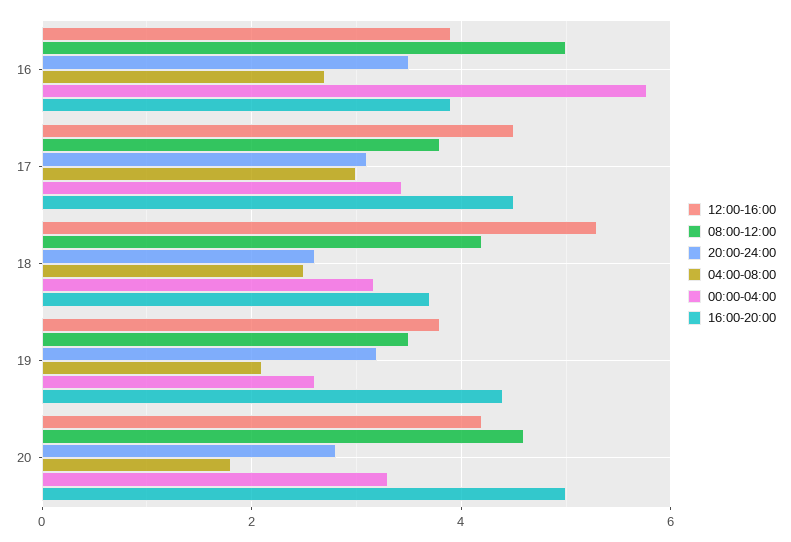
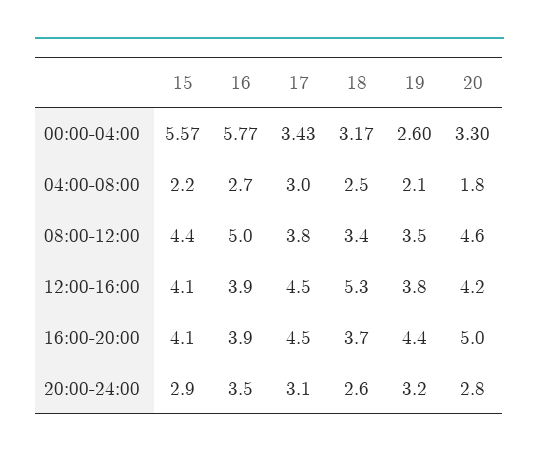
  {
    "12:00-16:00": {
      "16": 3.9,
      "17": 4.5,
      "18": 5.3,
      "19": 3.8,
-     "20": 4.2
+     "20": 4.2,
+     "15": 4.1
    },
    "08:00-12:00": {
      "16": 5,
      "17": 3.8,
-     "18": 4.2,
+     "18": 3.4,
      "19": 3.5,
-     "20": 4.6
+     "20": 4.6,
+     "15": 4.4
    },
    "20:00-24:00": {
      "16": 3.5,
      "17": 3.1,
      "18": 2.6,
      "19": 3.2,
-     "20": 2.8
+     "20": 2.8,
+     "15": 2.9
    },
    "04:00-08:00": {
      "16": 2.7,
      "17": 3,
      "18": 2.5,
      "19": 2.1,
-     "20": 1.8
+     "20": 1.8,
+     "15": 2.2
    },
    "00:00-04:00": {
      "16": 5.77,
      "17": 3.43,
      "18": 3.17,
      "19": 2.6,
-     "20": 3.3
+     "20": 3.3,
+     "15": 5.57
    },
    "16:00-20:00": {
      "16": 3.9,
      "17": 4.5,
      "18": 3.7,
      "19": 4.4,
-     "20": 5
+     "20": 5,
+     "15": 4.1
    }
  }

